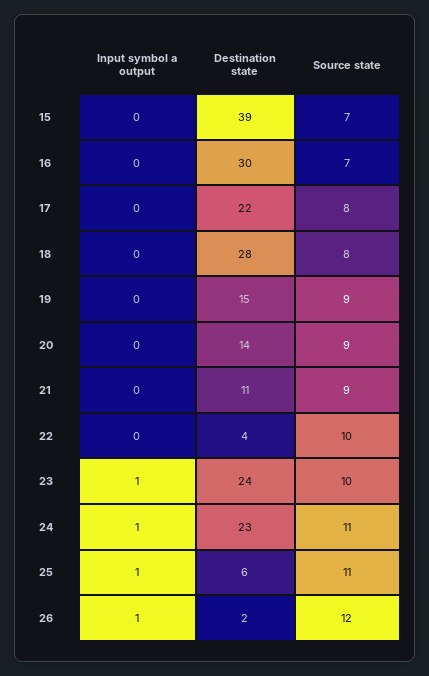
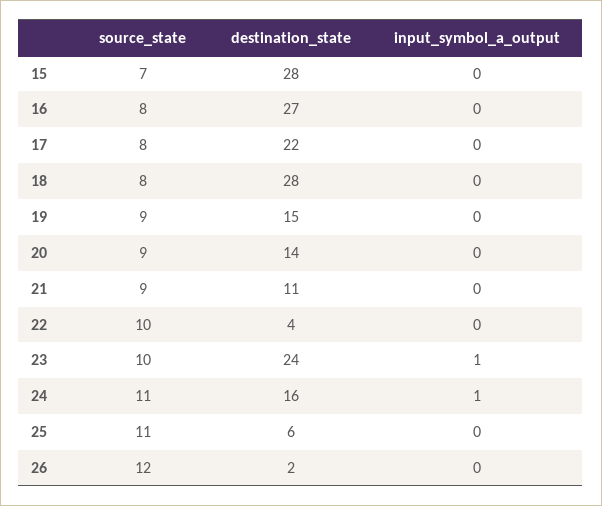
  {
    "Input symbol a output": {
      "15": 0,
      "16": 0,
      "17": 0,
      "18": 0,
      "19": 0,
      "20": 0,
      "21": 0,
      "22": 0,
      "23": 1,
      "24": 1,
-     "25": 1,
+     "25": 0,
-     "26": 1
+     "26": 0
    },
    "Destination state": {
-     "15": 39,
+     "15": 28,
-     "16": 30,
+     "16": 27,
      "17": 22,
      "18": 28,
      "19": 15,
      "20": 14,
      "21": 11,
      "22": 4,
      "23": 24,
-     "24": 23,
+     "24": 16,
      "25": 6,
      "26": 2
    },
    "Source state": {
      "15": 7,
-     "16": 7,
+     "16": 8,
      "17": 8,
      "18": 8,
      "19": 9,
      "20": 9,
      "21": 9,
      "22": 10,
      "23": 10,
      "24": 11,
      "25": 11,
      "26": 12
    }
  }

